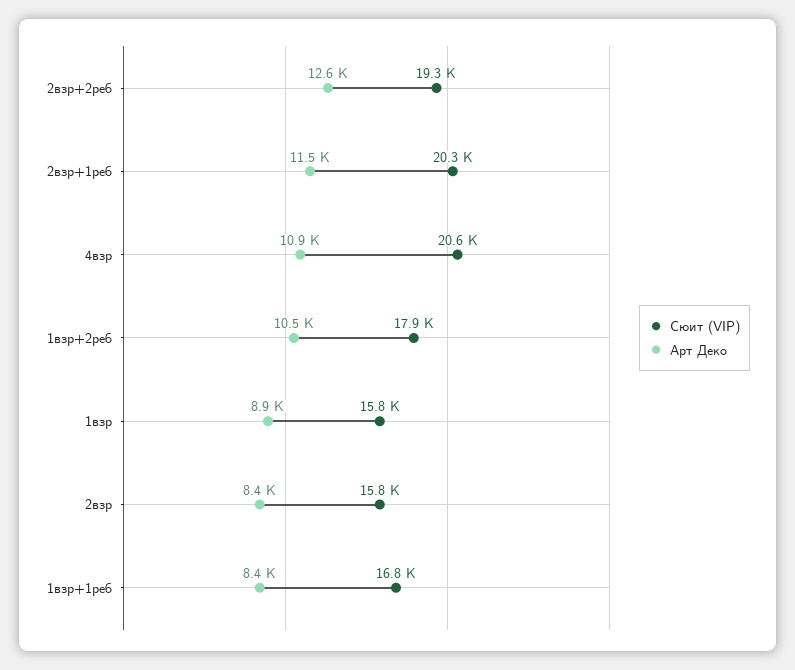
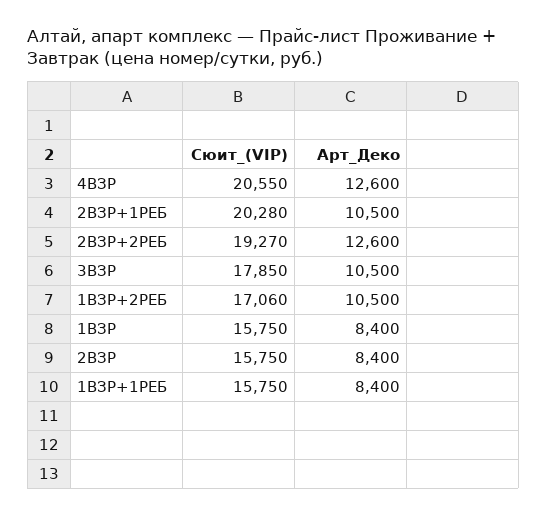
  {
    "Сюит (VIP)": {
      "2взр+2реб": 19270,
      "2взр+1реб": 20280,
      "4взр": 20550,
-     "1взр+2реб": 17900,
+     "1взр+2реб": 17060,
      "1взр": 15750,
      "2взр": 15750,
-     "1взр+1реб": 16800
+     "1взр+1реб": 15750,
+     "3ВЗР": 17850
    },
    "Арт Деко": {
      "2взр+2реб": 12600,
-     "2взр+1реб": 11500,
+     "2взр+1реб": 10500,
-     "4взр": 10900,
+     "4взр": 12600,
      "1взр+2реб": 10500,
-     "1взр": 8900,
+     "1взр": 8400,
      "2взр": 8400,
-     "1взр+1реб": 8400
+     "1взр+1реб": 8400,
+     "3ВЗР": 10500
    }
  }

